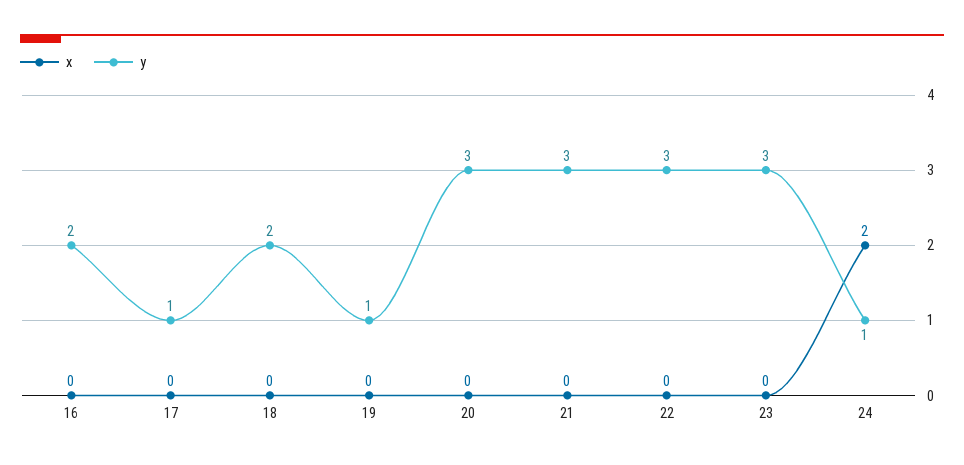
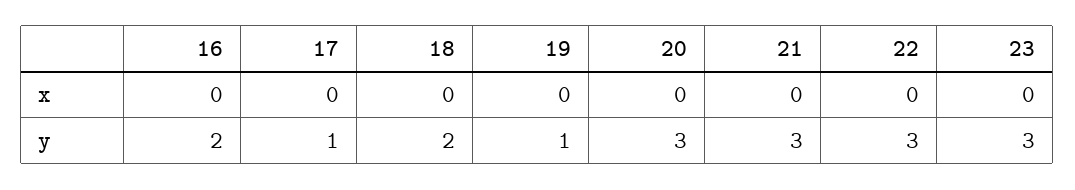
  {
    "x": {
      "16": 0,
      "17": 0,
      "18": 0,
      "19": 0,
      "20": 0,
      "21": 0,
      "22": 0,
-     "23": 0,
+     "23": 0
-     "24": 2
    },
    "y": {
      "16": 2,
      "17": 1,
      "18": 2,
      "19": 1,
      "20": 3,
      "21": 3,
      "22": 3,
-     "23": 3,
+     "23": 3
-     "24": 1
    }
  }

